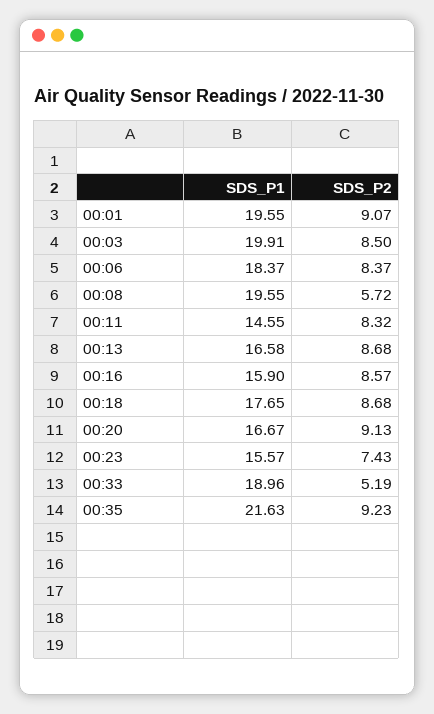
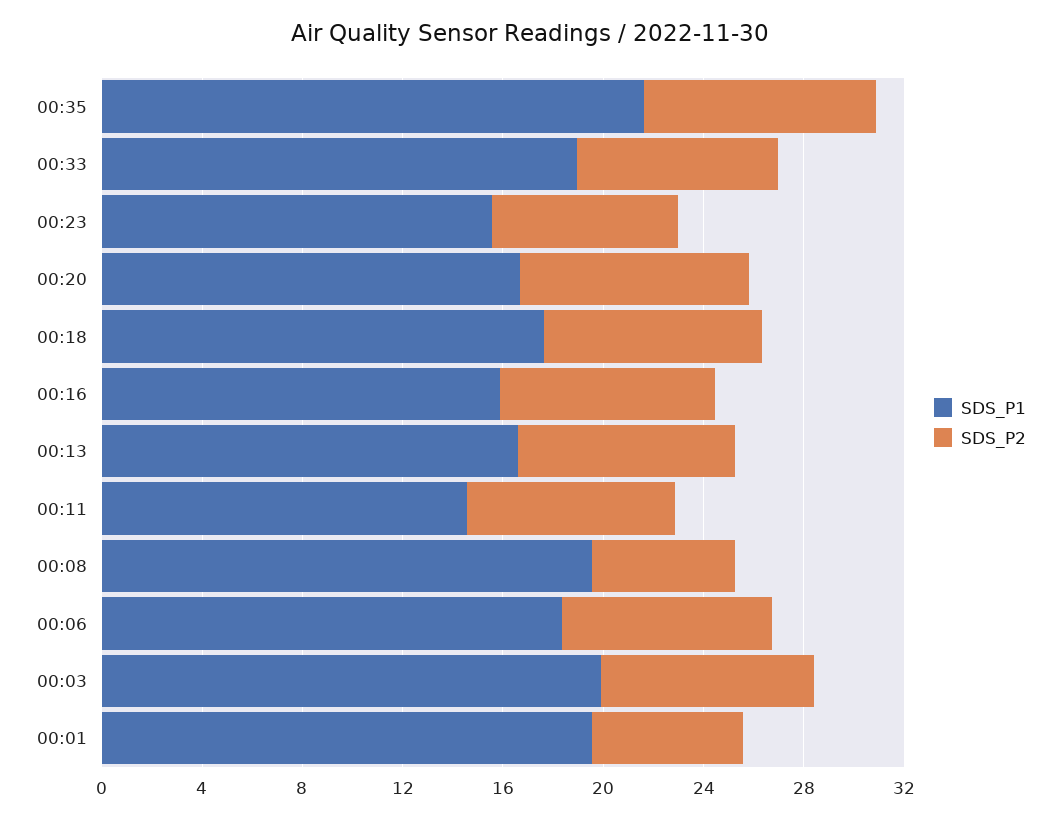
  {
    "SDS_P1": {
      "00:01": 19.55,
      "00:03": 19.91,
      "00:06": 18.37,
      "00:08": 19.55,
      "00:11": 14.55,
      "00:13": 16.58,
      "00:16": 15.9,
      "00:18": 17.65,
      "00:20": 16.67,
      "00:23": 15.57,
      "00:33": 18.96,
      "00:35": 21.63
    },
    "SDS_P2": {
-     "00:01": 9.07,
+     "00:01": 6,
      "00:03": 8.5,
      "00:06": 8.37,
      "00:08": 5.72,
      "00:11": 8.32,
      "00:13": 8.68,
      "00:16": 8.57,
      "00:18": 8.68,
      "00:20": 9.13,
      "00:23": 7.43,
-     "00:33": 5.19,
+     "00:33": 8,
      "00:35": 9.23
    }
  }

